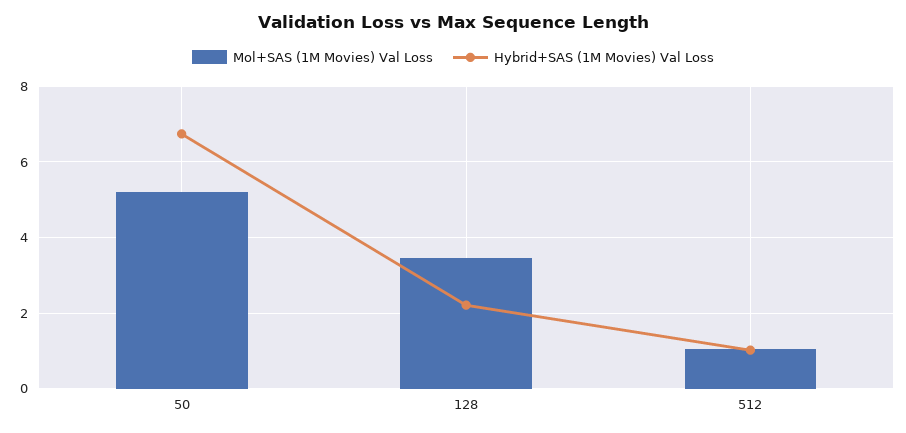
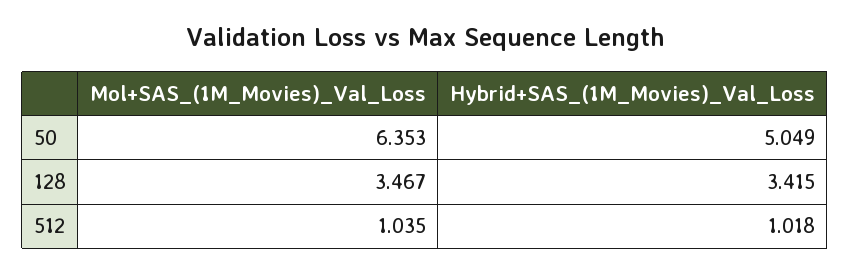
  {
    "Mol+SAS (1M Movies) Val Loss": {
-     "50": 5.2,
+     "50": 6.353,
      "128": 3.467,
      "512": 1.035
    },
    "Hybrid+SAS (1M Movies) Val Loss": {
-     "50": 6.8,
+     "50": 5.049,
-     "128": 2.2,
+     "128": 3.415,
      "512": 1.018
    }
  }

